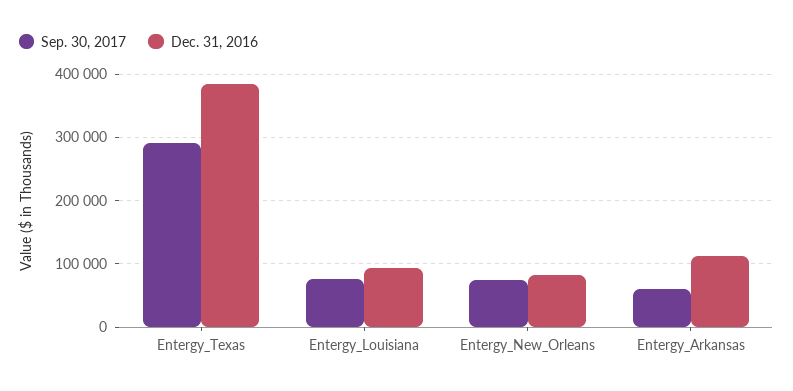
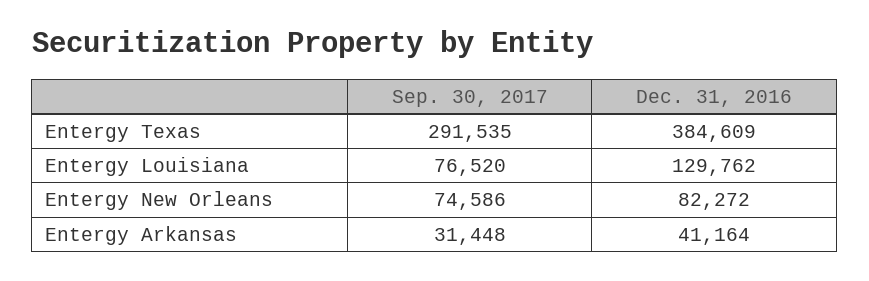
  {
    "Sep. 30, 2017": {
      "Entergy_Texas": 291535,
      "Entergy_Louisiana": 76520,
      "Entergy_New_Orleans": 74586,
-     "Entergy_Arkansas": 60000
+     "Entergy_Arkansas": 31448
    },
    "Dec. 31, 2016": {
      "Entergy_Texas": 384609,
-     "Entergy_Louisiana": 90000,
+     "Entergy_Louisiana": 129762,
      "Entergy_New_Orleans": 82272,
-     "Entergy_Arkansas": 110000
+     "Entergy_Arkansas": 41164
    }
  }

